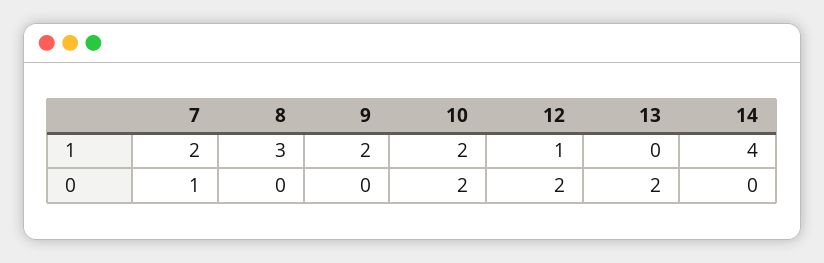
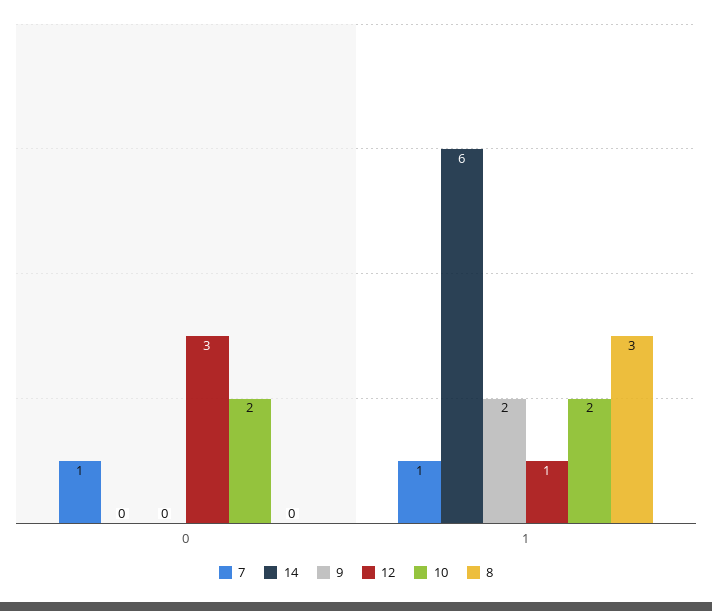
  {
    "7": {
-     "1": 2,
+     "1": 1,
      "0": 1
    },
    "8": {
      "1": 3,
      "0": 0
    },
    "9": {
      "1": 2,
      "0": 0
    },
    "10": {
      "1": 2,
      "0": 2
    },
    "12": {
      "1": 1,
-     "0": 2
+     "0": 3
    },
-   "13": {
-     "1": 0,
-     "0": 2
-   },
    "14": {
-     "1": 4,
+     "1": 6,
      "0": 0
    }
  }

